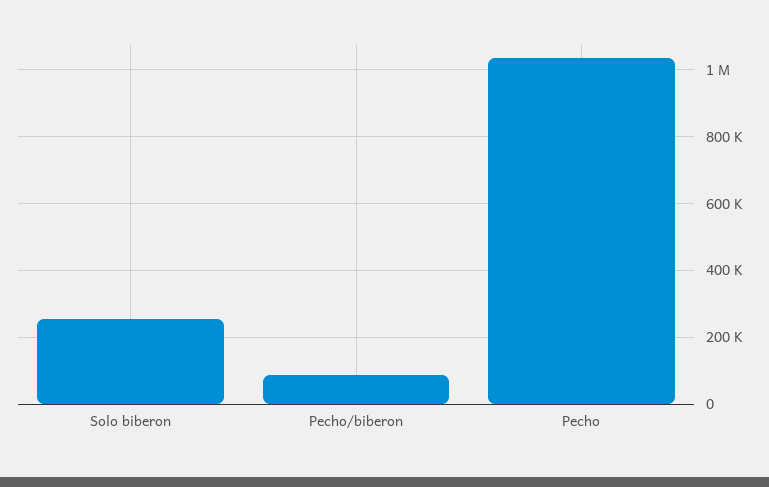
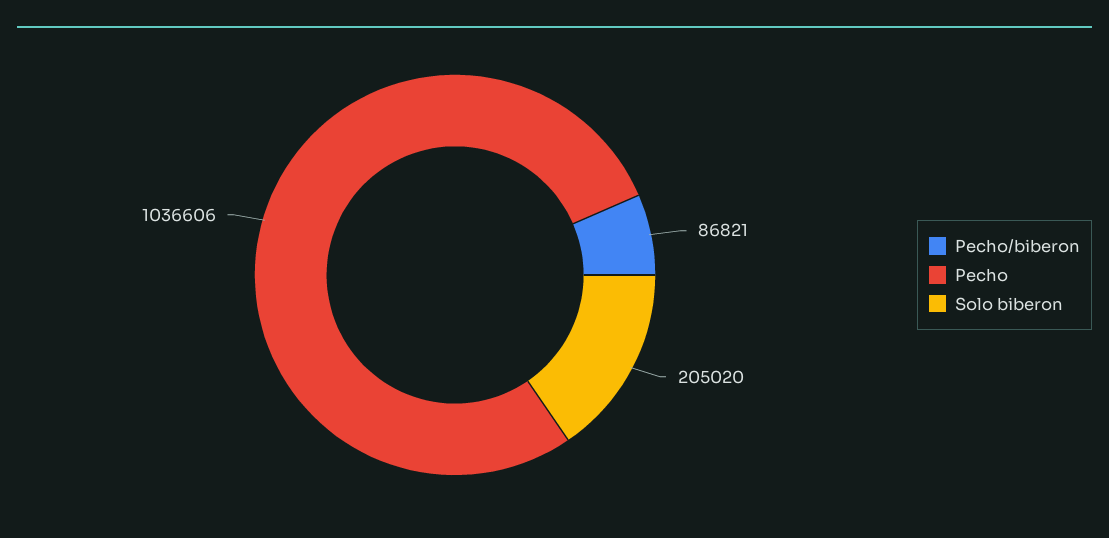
  {
-   "Solo biberon": 260000,
+   "Solo biberon": 205020,
    "Pecho/biberon": 86821,
    "Pecho": 1036606
  }

